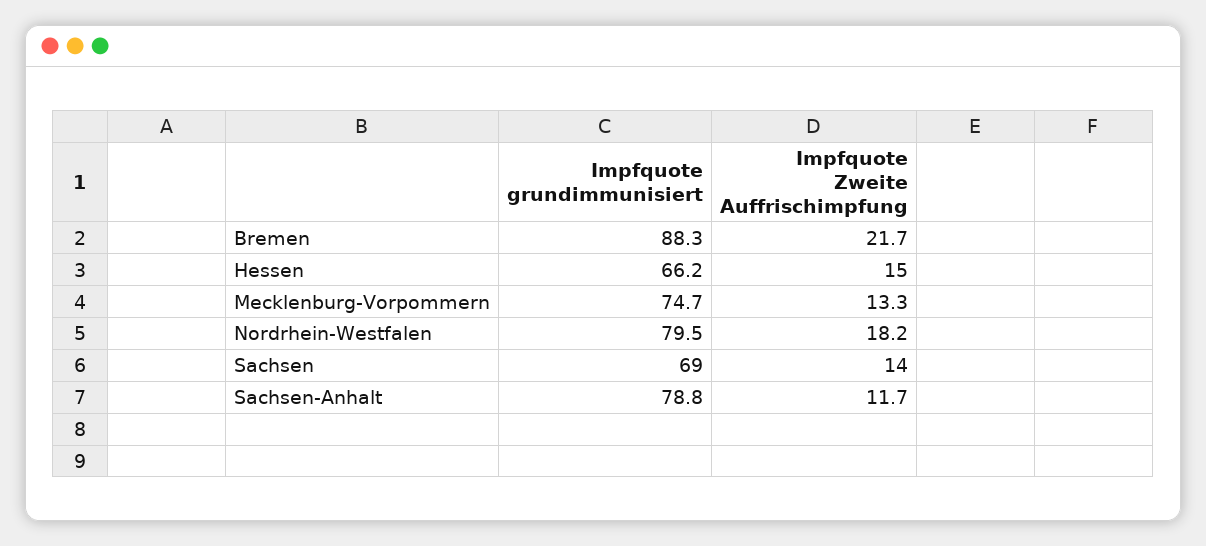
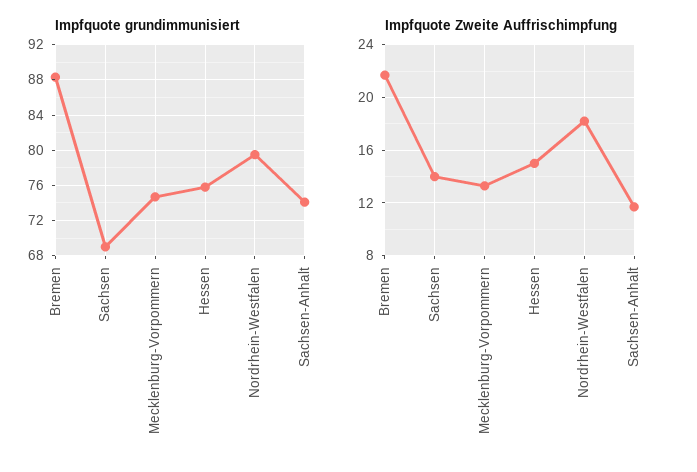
  {
    "Impfquote grundimmunisiert": {
      "Bremen": 88.3,
-     "Hessen": 66.2,
+     "Hessen": 76,
      "Mecklenburg-Vorpommern": 74.7,
      "Nordrhein-Westfalen": 79.5,
      "Sachsen": 69,
-     "Sachsen-Anhalt": 78.8
+     "Sachsen-Anhalt": 74
    },
    "Impfquote Zweite Auffrischimpfung": {
      "Bremen": 21.7,
      "Hessen": 15,
      "Mecklenburg-Vorpommern": 13.3,
      "Nordrhein-Westfalen": 18.2,
      "Sachsen": 14,
      "Sachsen-Anhalt": 11.7
    }
  }

